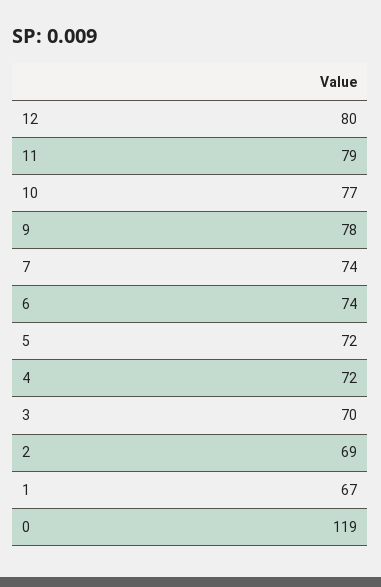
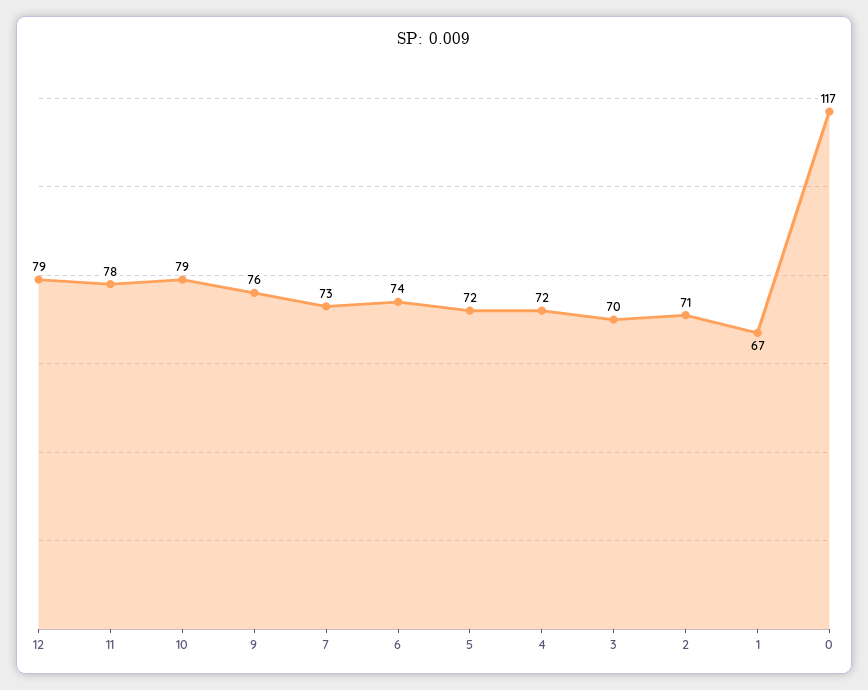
  {
-   "12": 80,
+   "12": 79,
-   "11": 79,
+   "11": 78,
-   "10": 77,
+   "10": 79,
-   "9": 78,
+   "9": 76,
-   "7": 74,
+   "7": 73,
    "6": 74,
    "5": 72,
    "4": 72,
    "3": 70,
-   "2": 69,
+   "2": 71,
    "1": 67,
-   "0": 119
+   "0": 117
  }

